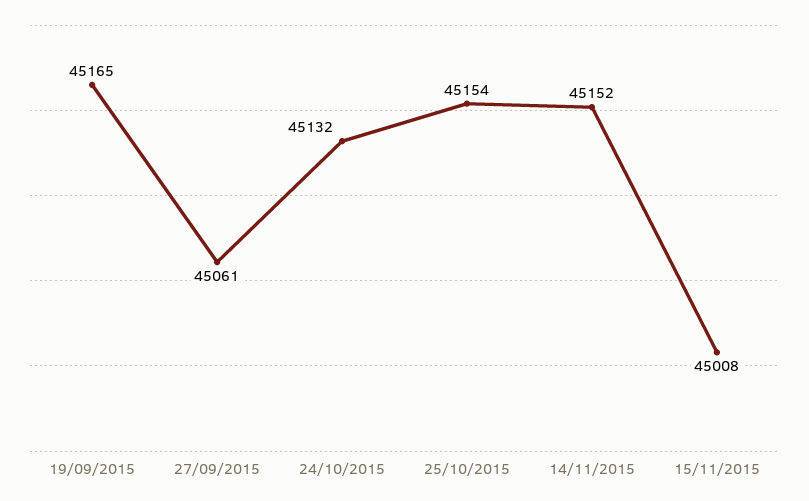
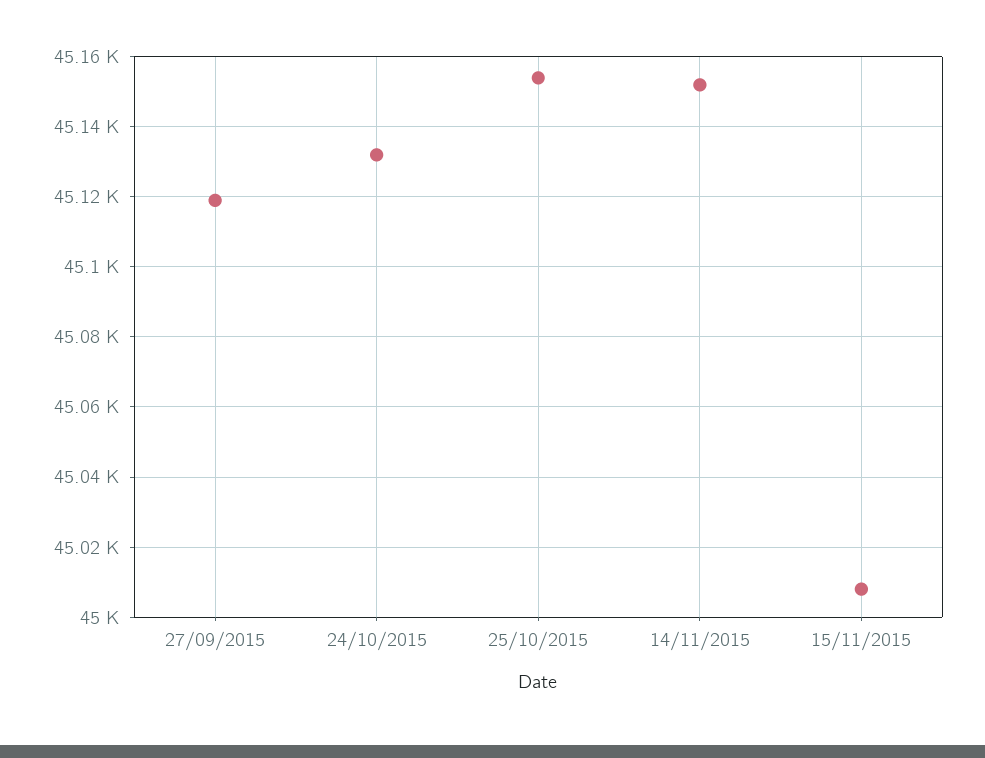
  {
-   "19/09/2015": 45165,
-   "27/09/2015": 45061,
+   "27/09/2015": 45120,
    "24/10/2015": 45132,
    "25/10/2015": 45154,
    "14/11/2015": 45152,
    "15/11/2015": 45008
  }

